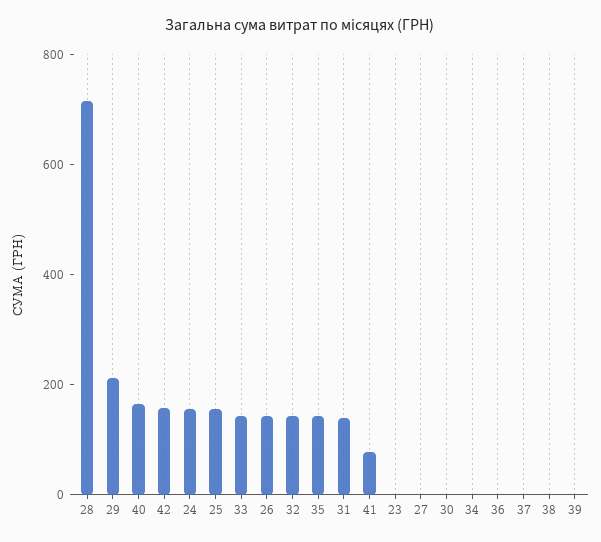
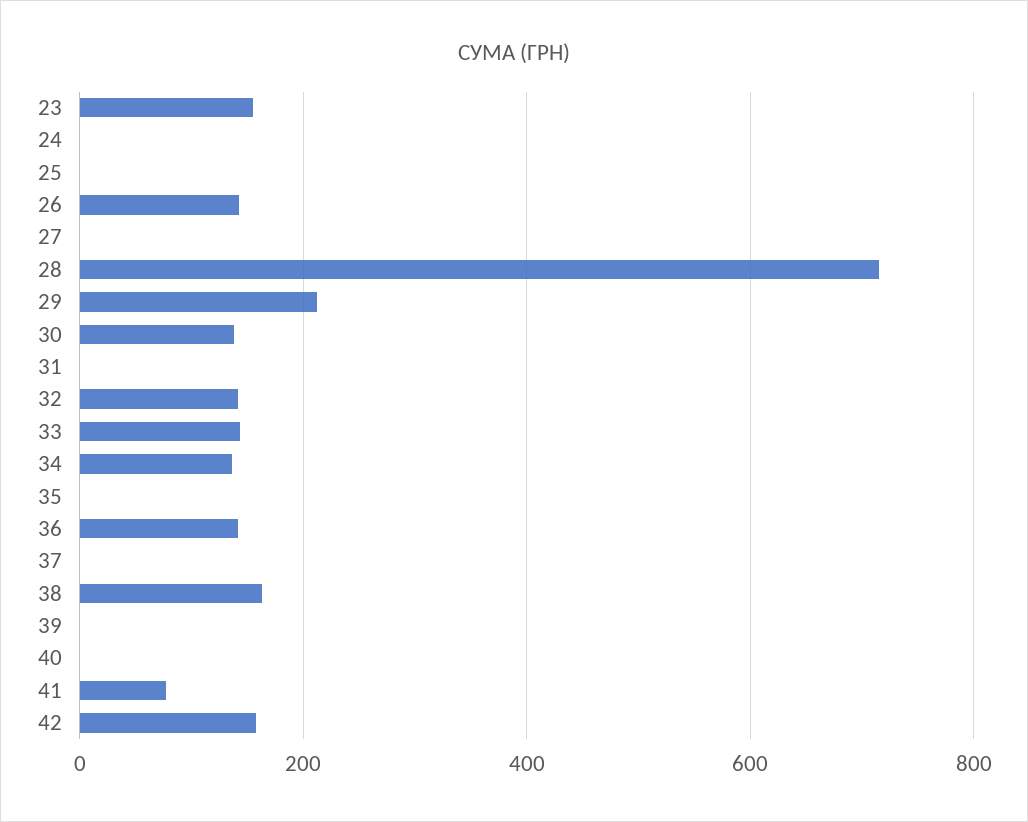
  {
    "28": 720,
    "29": 220,
-   "40": 150,
+   "40": 0,
    "42": 160,
-   "24": 150,
+   "24": 0,
-   "25": 150,
+   "25": 0,
    "33": 140,
    "26": 140,
    "32": 140,
-   "35": 150,
+   "35": 0,
-   "31": 150,
+   "31": 0,
    "41": 80,
-   "23": 0,
+   "23": 160,
    "27": 0,
-   "30": 0,
+   "30": 140,
-   "34": 0,
+   "34": 140,
-   "36": 0,
+   "36": 140,
    "37": 0,
-   "38": 0,
+   "38": 160,
    "39": 0
  }

